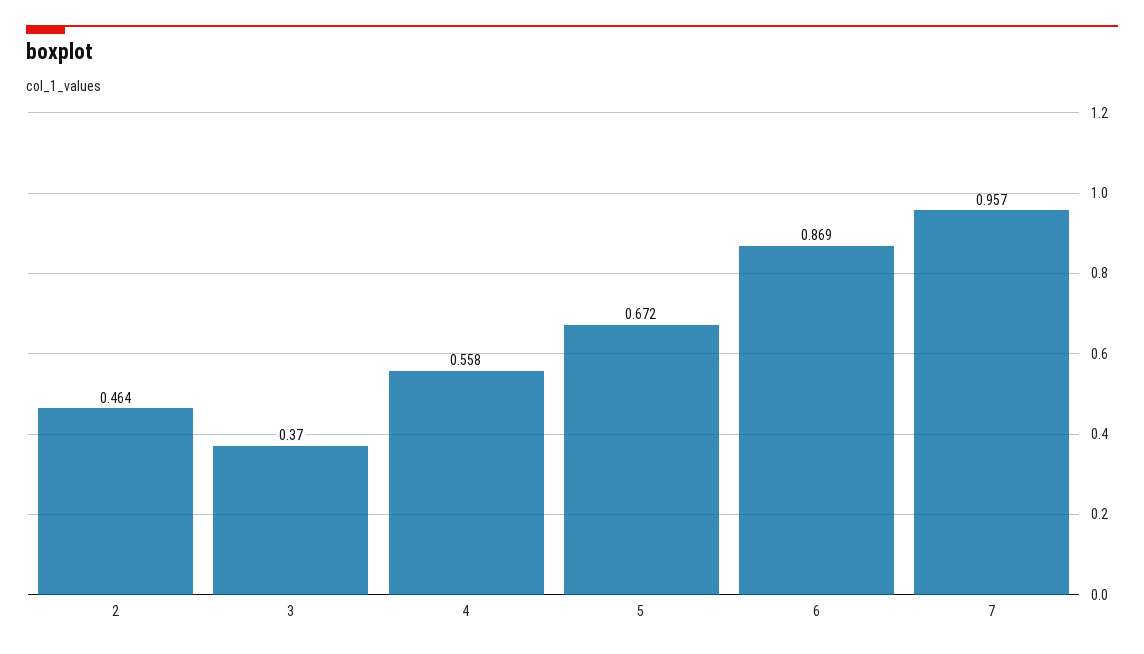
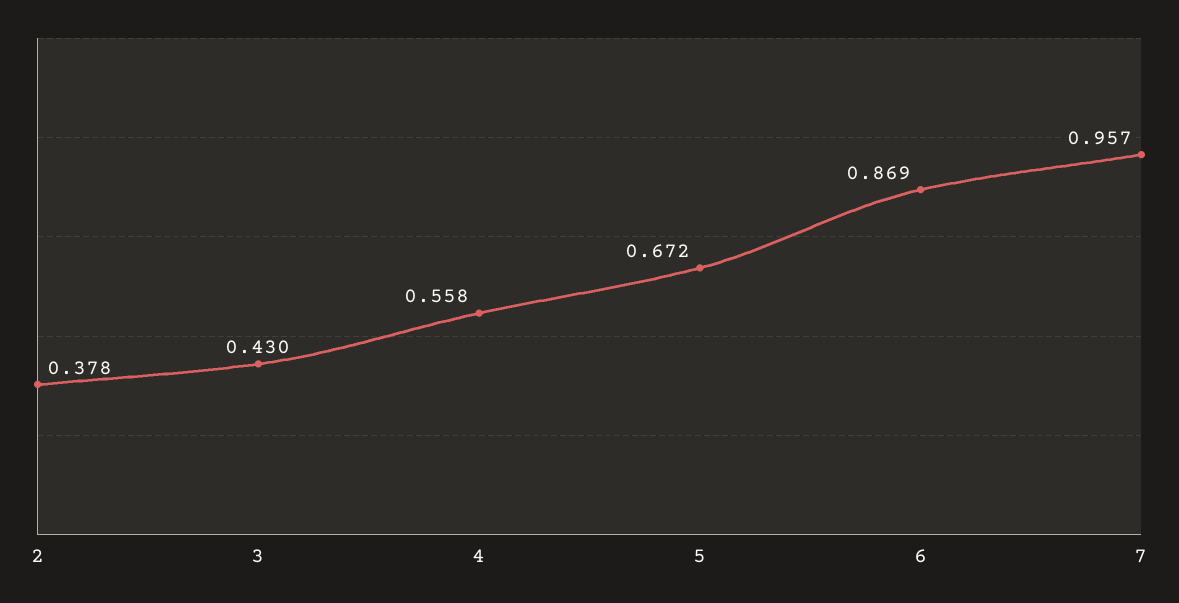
  {
-   "2": 0.464,
+   "2": 0.378,
-   "3": 0.37,
+   "3": 0.43,
    "4": 0.558,
    "5": 0.672,
    "6": 0.869,
    "7": 0.957
  }

